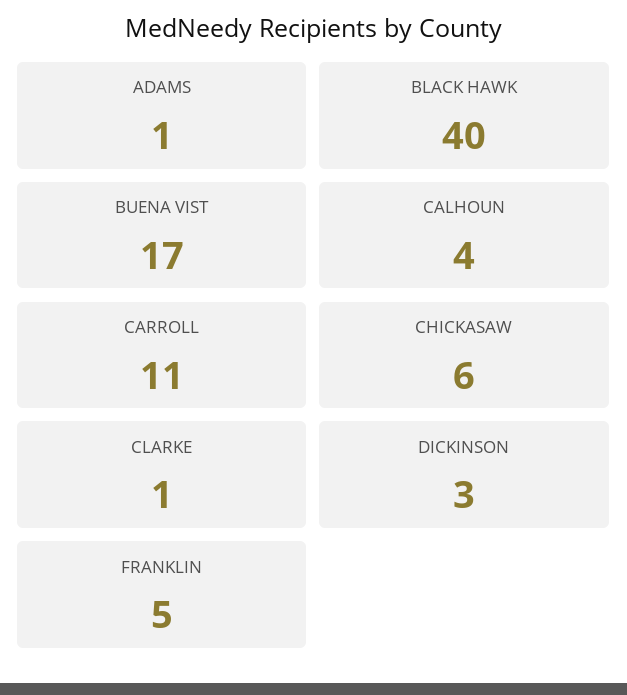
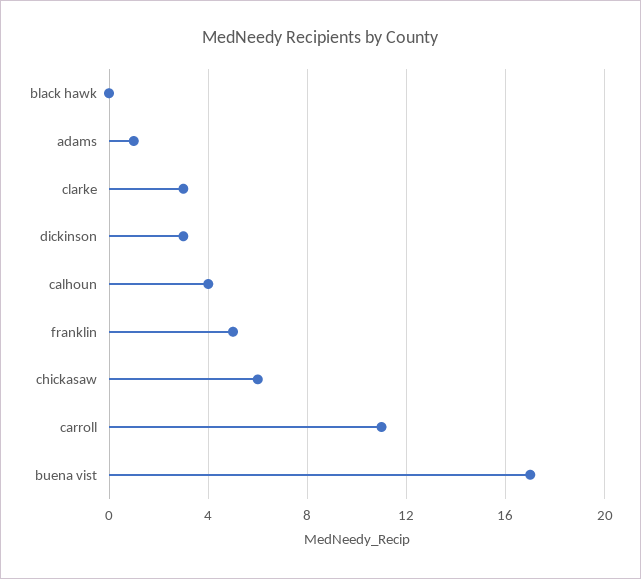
  {
    "ADAMS": 1,
-   "BLACK HAWK": 40,
+   "BLACK HAWK": 0,
    "BUENA VIST": 17,
    "CALHOUN": 4,
    "CARROLL": 11,
    "CHICKASAW": 6,
-   "CLARKE": 1,
+   "CLARKE": 3,
    "DICKINSON": 3,
    "FRANKLIN": 5
  }

